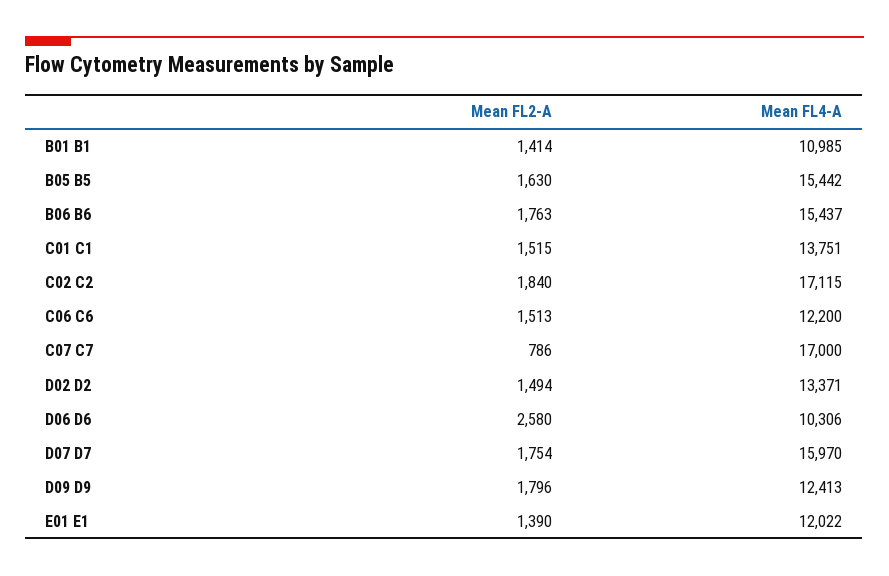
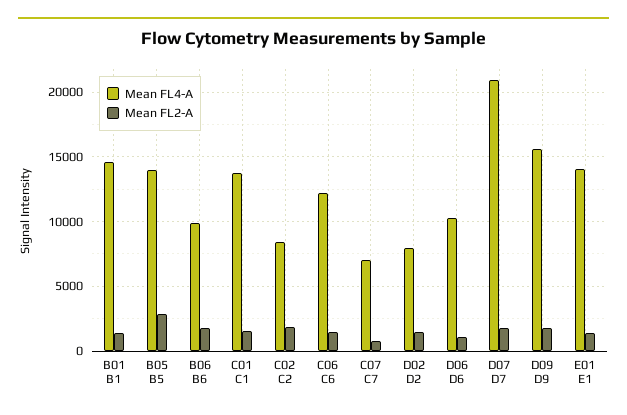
  {
    "Mean FL2-A": {
      "B01 B1": 1414,
-     "B05 B5": 1630,
+     "B05 B5": 3000,
      "B06 B6": 1763,
      "C01 C1": 1515,
      "C02 C2": 1840,
      "C06 C6": 1513,
      "C07 C7": 786,
      "D02 D2": 1494,
-     "D06 D6": 2580,
+     "D06 D6": 1000,
      "D07 D7": 1754,
      "D09 D9": 1796,
      "E01 E1": 1390
    },
    "Mean FL4-A": {
-     "B01 B1": 10985,
+     "B01 B1": 14500,
-     "B05 B5": 15442,
+     "B05 B5": 14000,
-     "B06 B6": 15437,
+     "B06 B6": 10000,
      "C01 C1": 13751,
-     "C02 C2": 17115,
+     "C02 C2": 8500,
      "C06 C6": 12200,
-     "C07 C7": 17000,
+     "C07 C7": 7000,
-     "D02 D2": 13371,
+     "D02 D2": 8000,
      "D06 D6": 10306,
-     "D07 D7": 15970,
+     "D07 D7": 21000,
-     "D09 D9": 12413,
+     "D09 D9": 15500,
-     "E01 E1": 12022
+     "E01 E1": 14000
    }
  }

